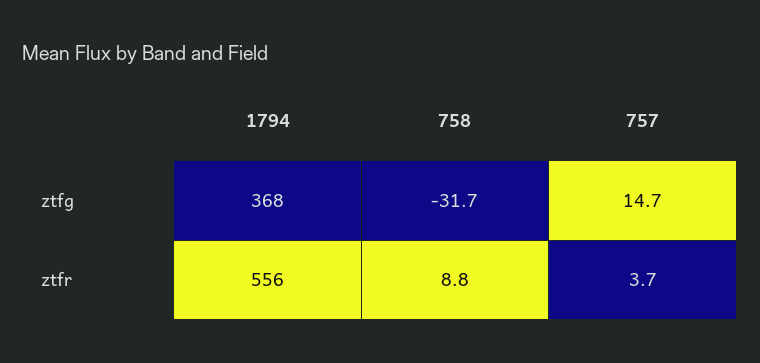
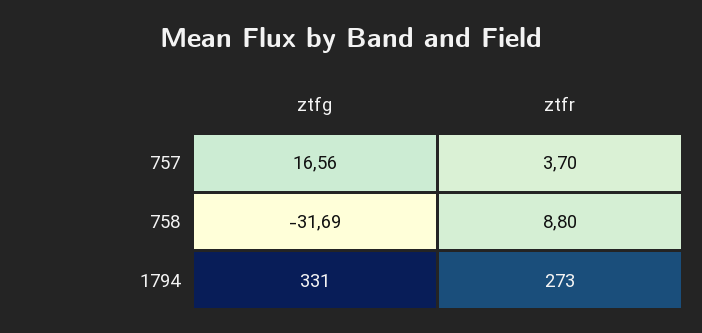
  {
    "1794": {
-     "ztfg": 368,
+     "ztfg": 331,
-     "ztfr": 556
+     "ztfr": 273
    },
    "758": {
      "ztfg": -31.69,
      "ztfr": 8.8
    },
    "757": {
-     "ztfg": 14.7,
+     "ztfg": 16.56,
      "ztfr": 3.7
    }
  }

